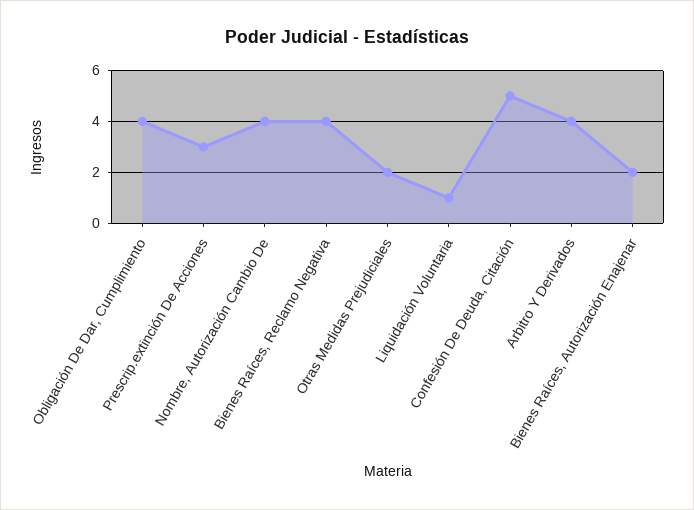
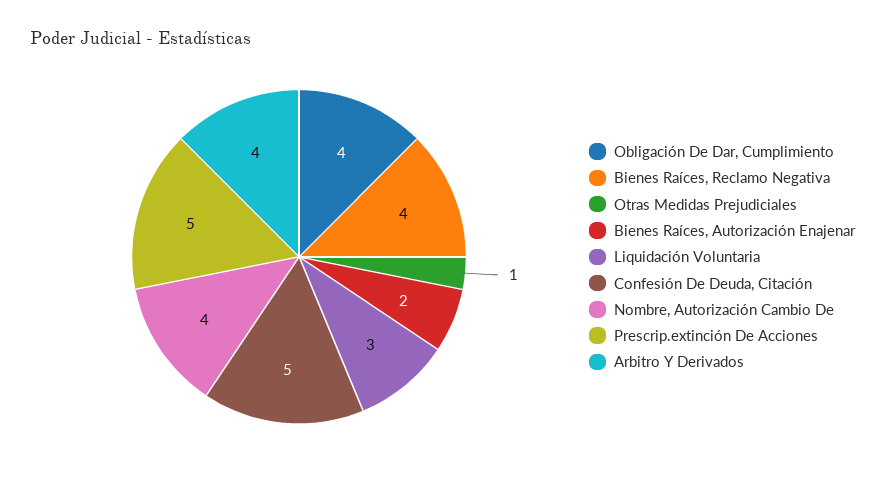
  {
    "Obligación De Dar, Cumplimiento": 4,
-   "Prescrip.extinción De Acciones": 3,
+   "Prescrip.extinción De Acciones": 5,
    "Nombre, Autorización Cambio De": 4,
    "Bienes Raíces, Reclamo Negativa": 4,
-   "Otras Medidas Prejudiciales": 2,
+   "Otras Medidas Prejudiciales": 1,
-   "Liquidación Voluntaria": 1,
+   "Liquidación Voluntaria": 3,
    "Confesión De Deuda, Citación": 5,
    "Arbitro Y Derivados": 4,
    "Bienes Raíces, Autorización Enajenar": 2
  }

